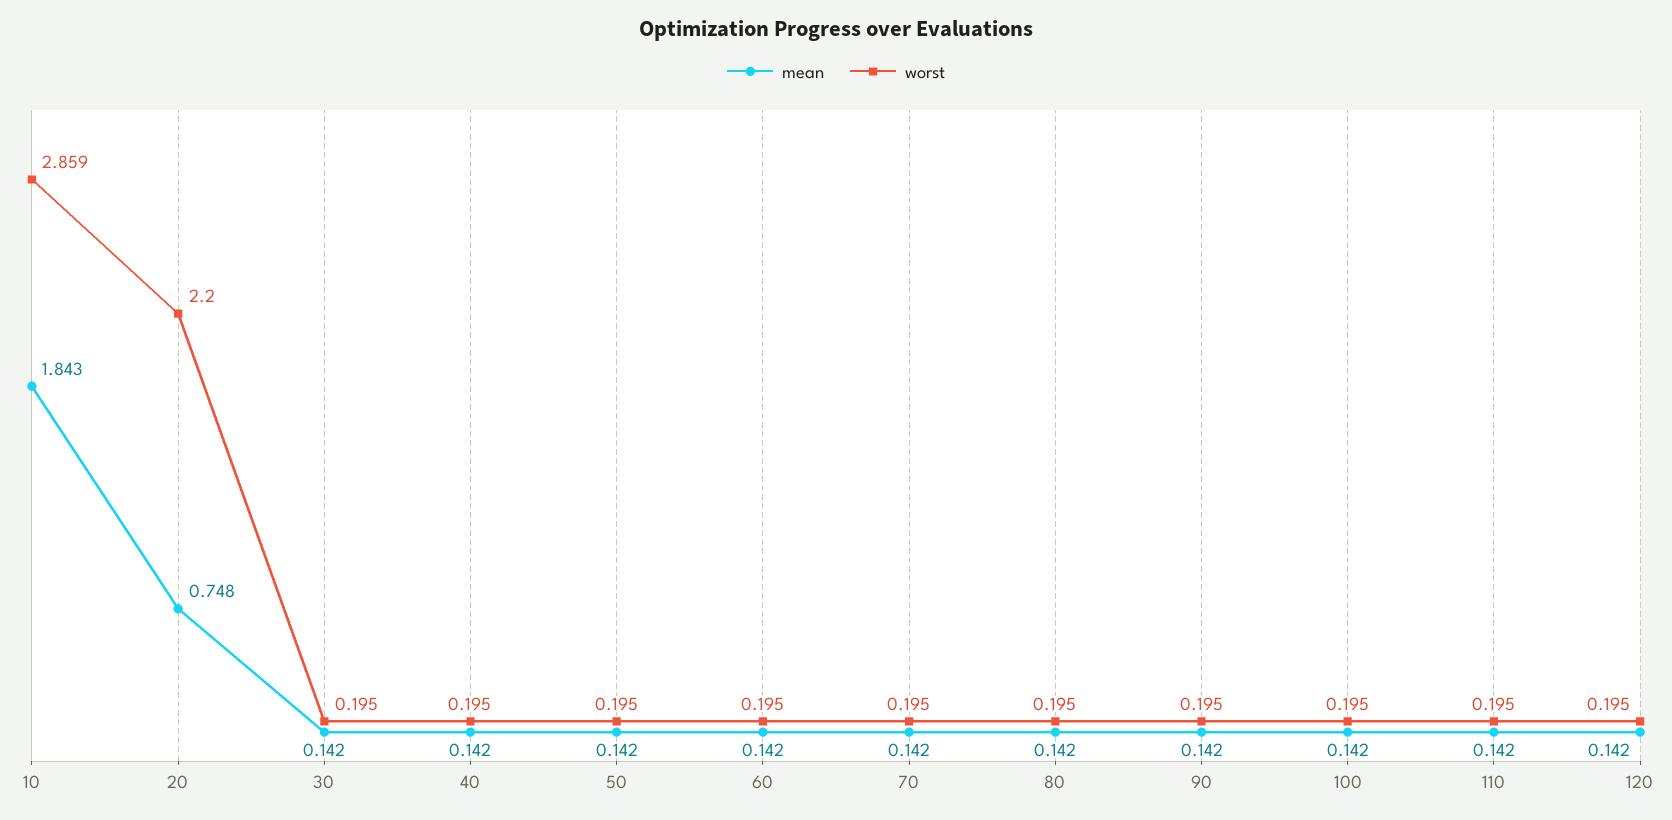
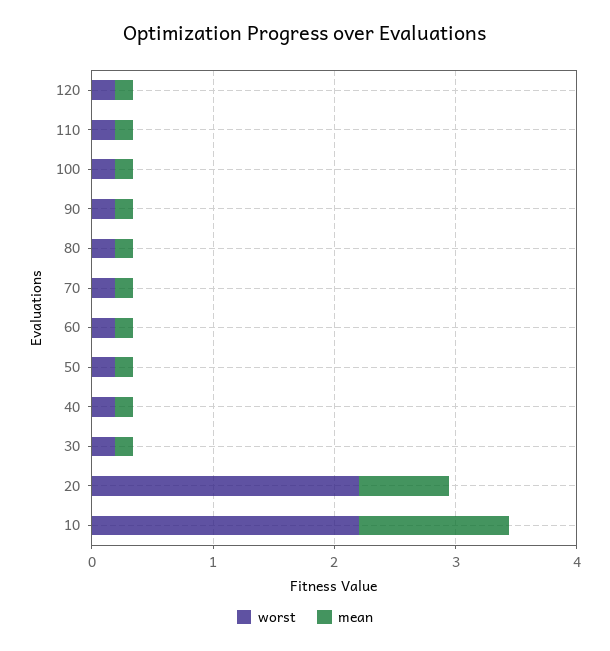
  {
    "mean": {
-     "10": 1.843,
+     "10": 1.2,
      "20": 0.748,
      "30": 0.142,
      "40": 0.142,
      "50": 0.142,
      "60": 0.142,
      "70": 0.142,
      "80": 0.142,
      "90": 0.142,
      "100": 0.142,
      "110": 0.142,
      "120": 0.142
    },
    "worst": {
-     "10": 2.859,
+     "10": 2.2,
      "20": 2.2,
      "30": 0.195,
      "40": 0.195,
      "50": 0.195,
      "60": 0.195,
      "70": 0.195,
      "80": 0.195,
      "90": 0.195,
      "100": 0.195,
      "110": 0.195,
      "120": 0.195
    }
  }

